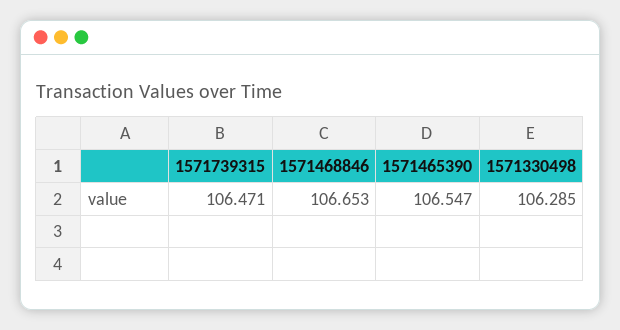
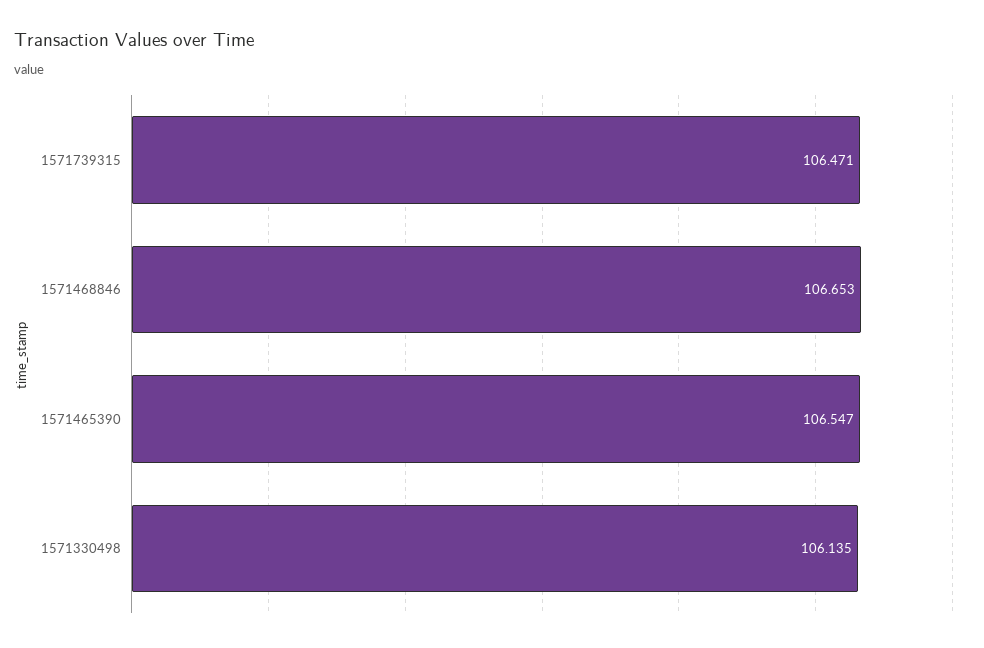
  {
    "1571739315": 106.471,
    "1571468846": 106.653,
    "1571465390": 106.547,
-   "1571330498": 106.285
+   "1571330498": 106.135
  }

